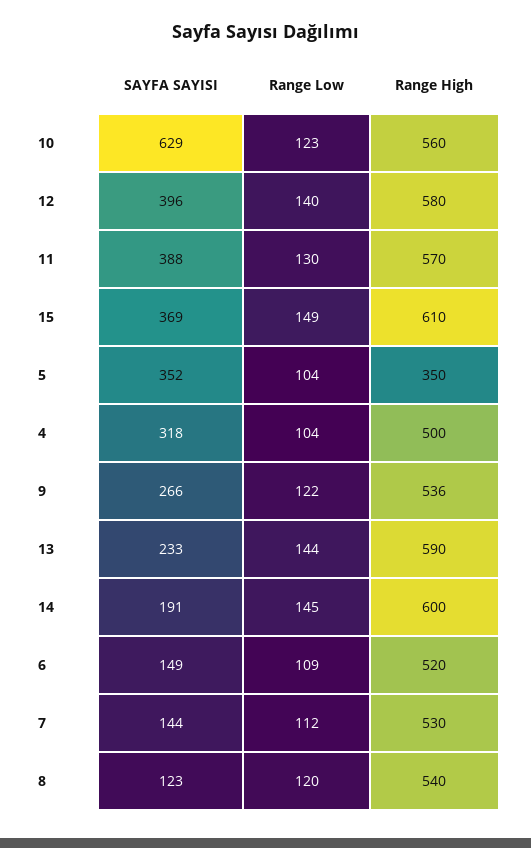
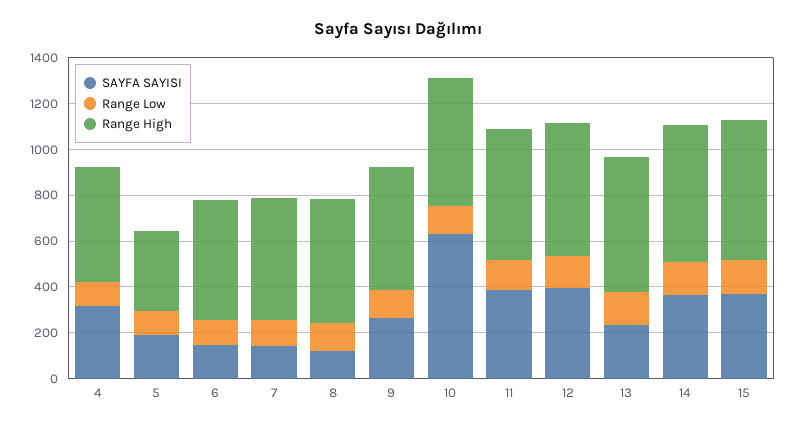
  {
    "SAYFA SAYISI": {
      "10": 629,
      "12": 396,
      "11": 388,
      "15": 369,
-     "5": 352,
+     "5": 200,
      "4": 318,
      "9": 266,
      "13": 233,
-     "14": 191,
+     "14": 350,
      "6": 149,
      "7": 144,
      "8": 123
    },
    "Range Low": {
      "10": 123,
      "12": 140,
      "11": 130,
      "15": 149,
      "5": 104,
      "4": 104,
      "9": 122,
      "13": 144,
      "14": 145,
      "6": 109,
      "7": 112,
      "8": 120
    },
    "Range High": {
      "10": 560,
      "12": 580,
      "11": 570,
      "15": 610,
      "5": 350,
      "4": 500,
      "9": 536,
      "13": 590,
      "14": 600,
      "6": 520,
      "7": 530,
      "8": 540
    }
  }

